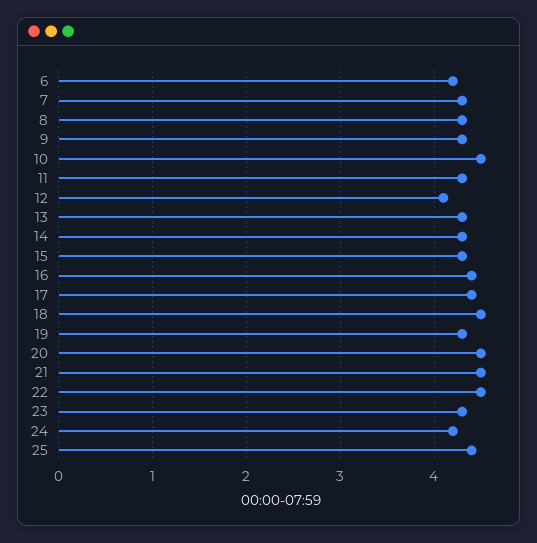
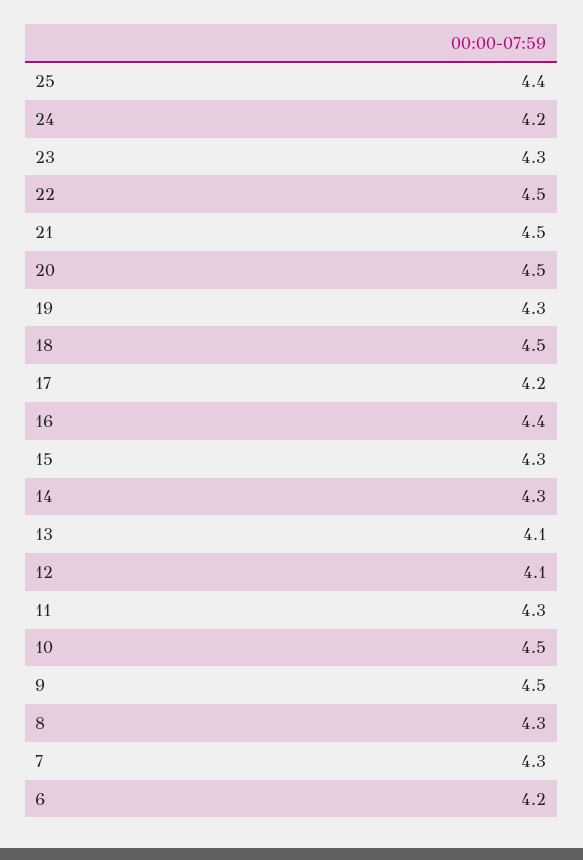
  {
    "6": 4.2,
    "7": 4.3,
    "8": 4.3,
-   "9": 4.3,
+   "9": 4.5,
    "10": 4.5,
    "11": 4.3,
    "12": 4.1,
-   "13": 4.3,
+   "13": 4.1,
    "14": 4.3,
    "15": 4.3,
    "16": 4.4,
-   "17": 4.4,
+   "17": 4.2,
    "18": 4.5,
    "19": 4.3,
    "20": 4.5,
    "21": 4.5,
    "22": 4.5,
    "23": 4.3,
    "24": 4.2,
    "25": 4.4
  }

